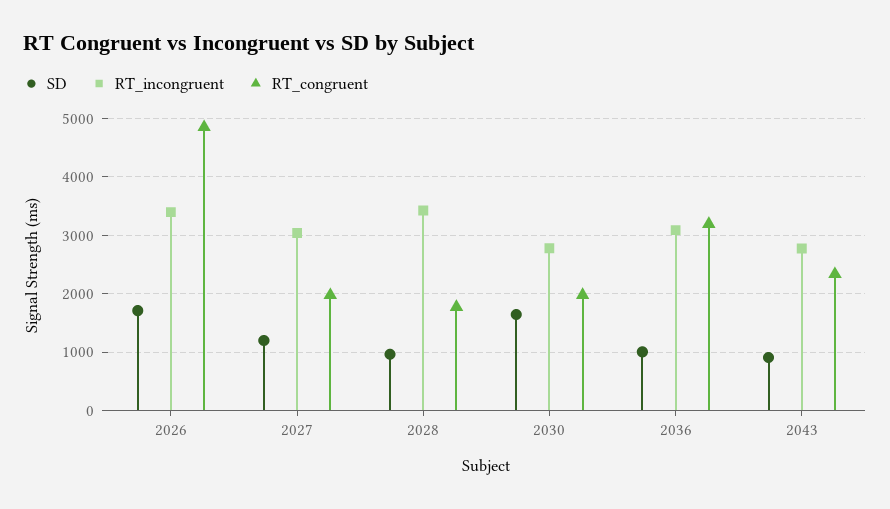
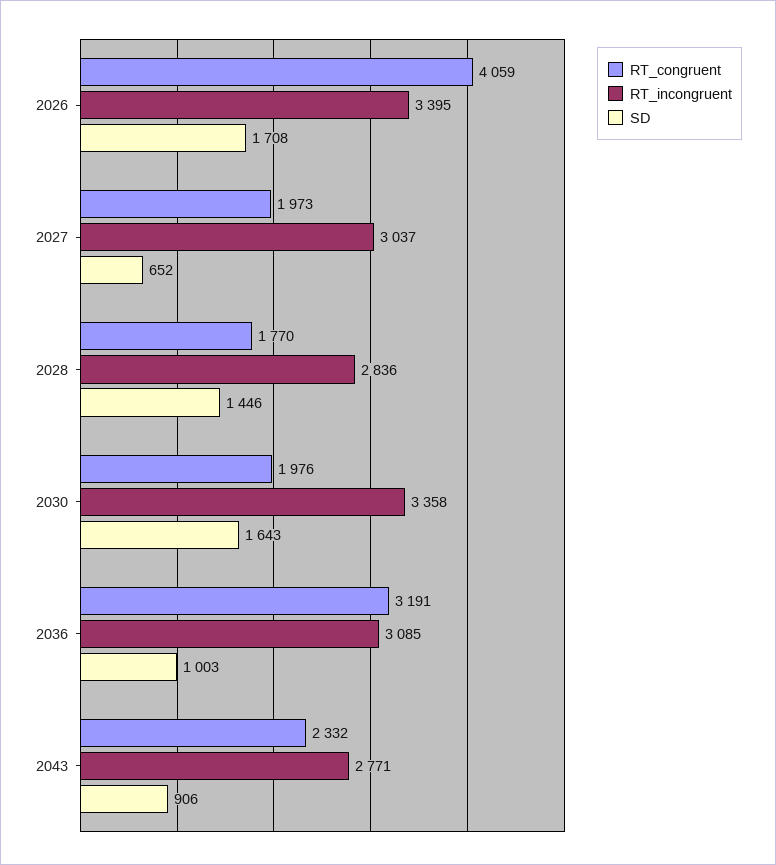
  {
    "SD": {
      "2026": 1708,
-     "2027": 1200,
+     "2027": 652,
-     "2028": 1000,
+     "2028": 1446,
      "2030": 1643,
      "2036": 1003,
      "2043": 906
    },
    "RT_incongruent": {
      "2026": 3395,
      "2027": 3037,
-     "2028": 3400,
+     "2028": 2836,
-     "2030": 2800,
+     "2030": 3358,
      "2036": 3085,
      "2043": 2771
    },
    "RT_congruent": {
-     "2026": 4800,
+     "2026": 4059,
      "2027": 1973,
      "2028": 1770,
      "2030": 1976,
      "2036": 3191,
      "2043": 2332
    }
  }

